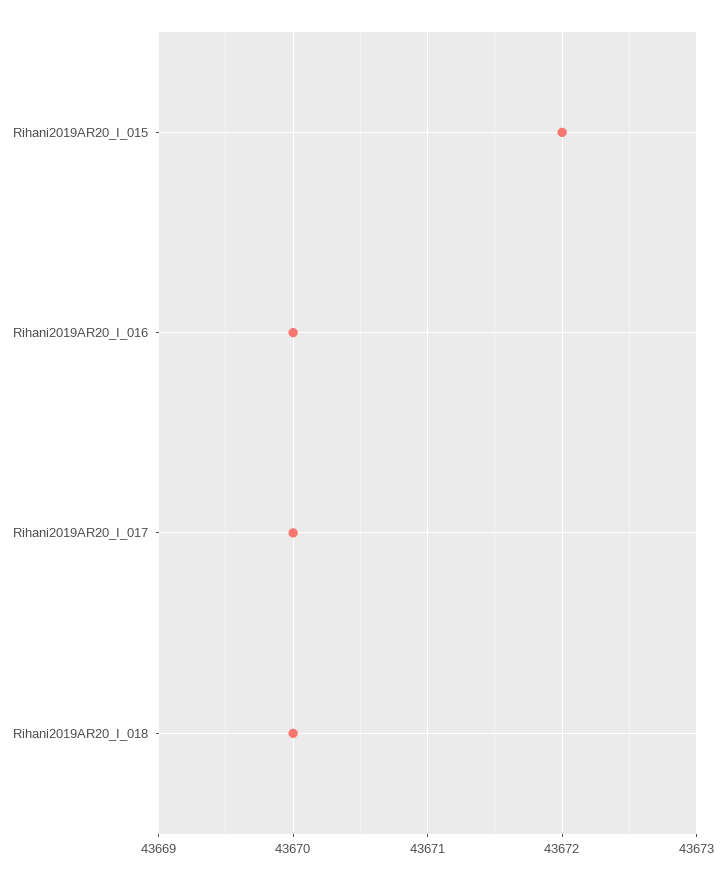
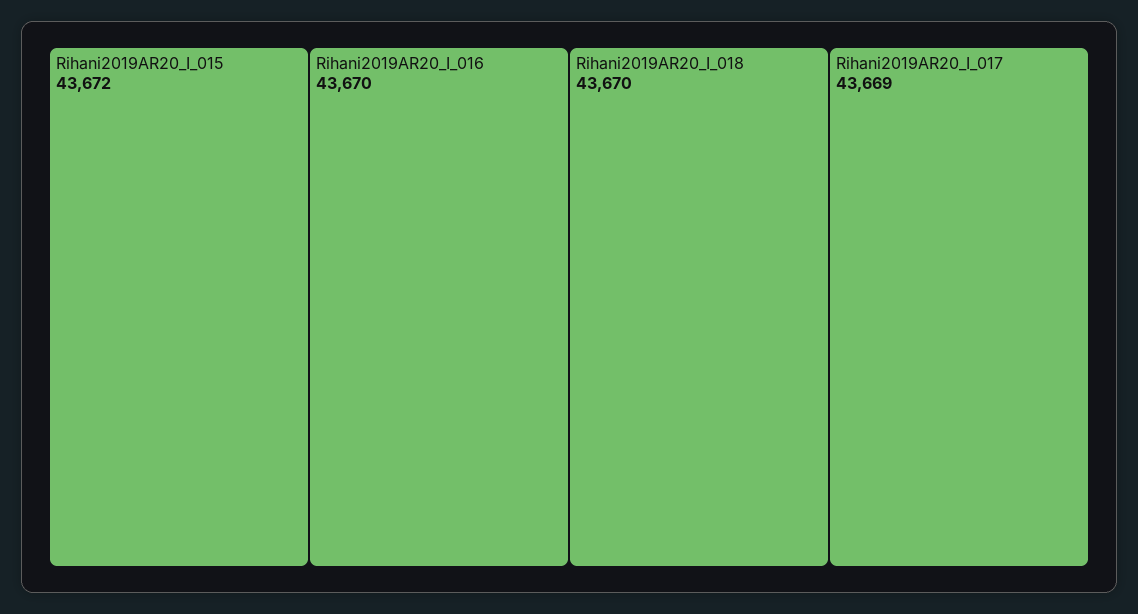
  {
    "Rihani2019AR20_I_015": 43672,
    "Rihani2019AR20_I_016": 43670,
-   "Rihani2019AR20_I_017": 43670,
+   "Rihani2019AR20_I_017": 43669,
    "Rihani2019AR20_I_018": 43670
  }

